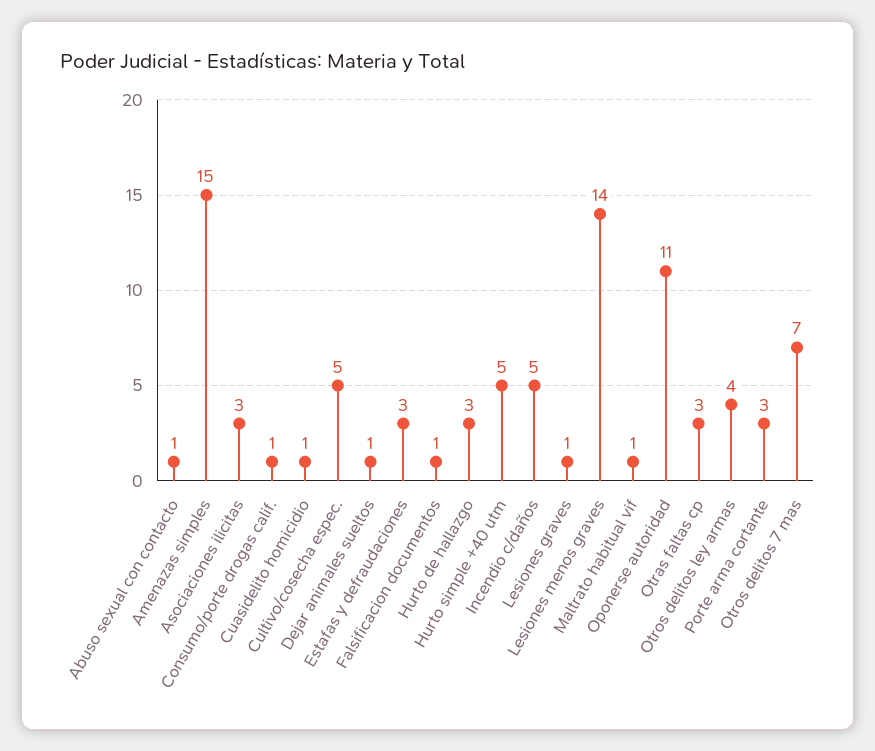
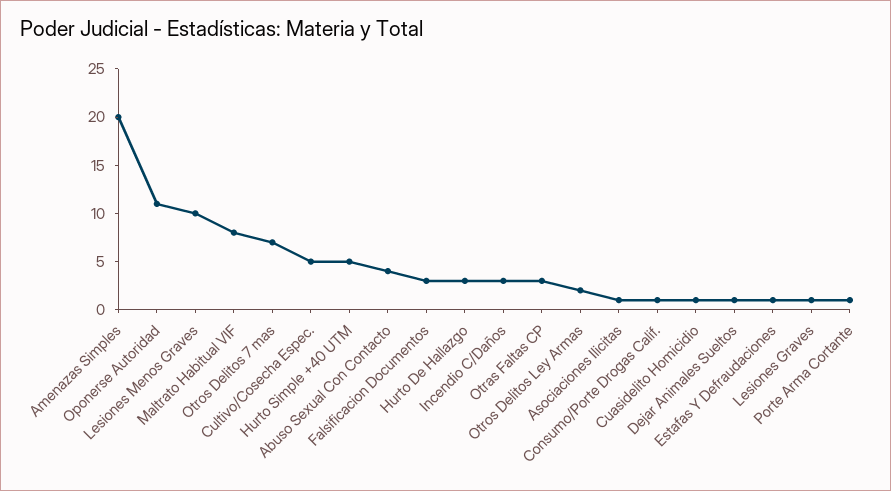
  {
-   "Abuso sexual con contacto": 1,
+   "Abuso sexual con contacto": 4,
-   "Amenazas simples": 15,
+   "Amenazas simples": 20,
-   "Asociaciones ilicitas": 3,
+   "Asociaciones ilicitas": 1,
    "Consumo/porte drogas calif.": 1,
    "Cuasidelito homicidio": 1,
    "Cultivo/cosecha espec.": 5,
    "Dejar animales sueltos": 1,
-   "Estafas y defraudaciones": 3,
+   "Estafas y defraudaciones": 1,
-   "Falsificacion documentos": 1,
+   "Falsificacion documentos": 3,
    "Hurto de hallazgo": 3,
    "Hurto simple +40 utm": 5,
-   "Incendio c/daños": 5,
+   "Incendio c/daños": 3,
    "Lesiones graves": 1,
-   "Lesiones menos graves": 14,
+   "Lesiones menos graves": 10,
-   "Maltrato habitual vif": 1,
+   "Maltrato habitual vif": 8,
    "Oponerse autoridad": 11,
    "Otras faltas cp": 3,
-   "Otros delitos ley armas": 4,
+   "Otros delitos ley armas": 2,
-   "Porte arma cortante": 3,
+   "Porte arma cortante": 1,
    "Otros delitos 7 mas": 7
  }

